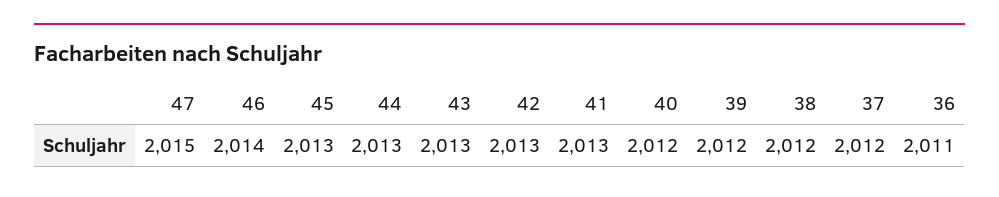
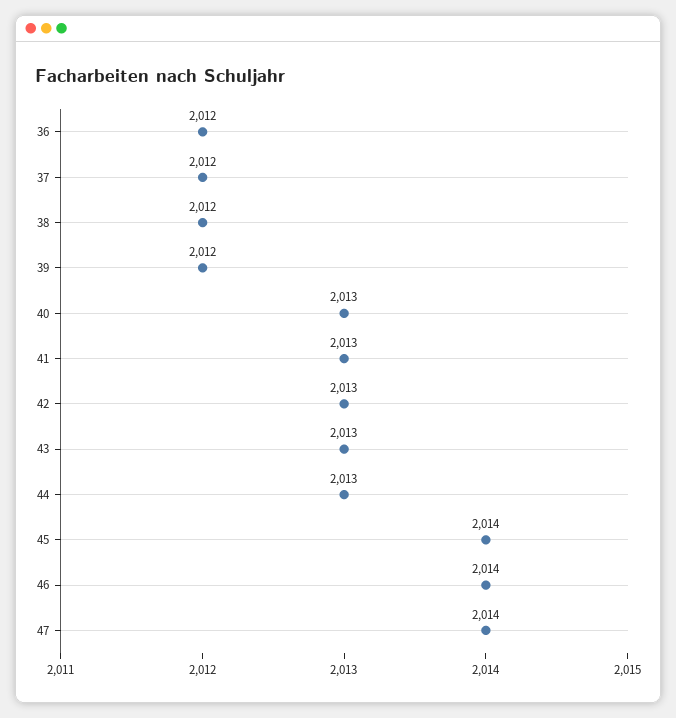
  {
-   "47": 2015,
+   "47": 2014,
    "46": 2014,
-   "45": 2013,
+   "45": 2014,
    "44": 2013,
    "43": 2013,
    "42": 2013,
    "41": 2013,
-   "40": 2012,
+   "40": 2013,
    "39": 2012,
    "38": 2012,
    "37": 2012,
-   "36": 2011
+   "36": 2012
  }

